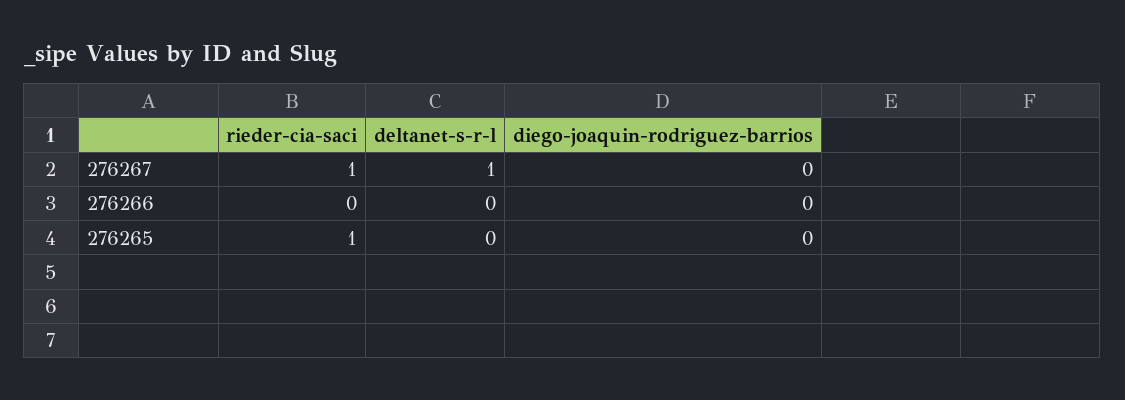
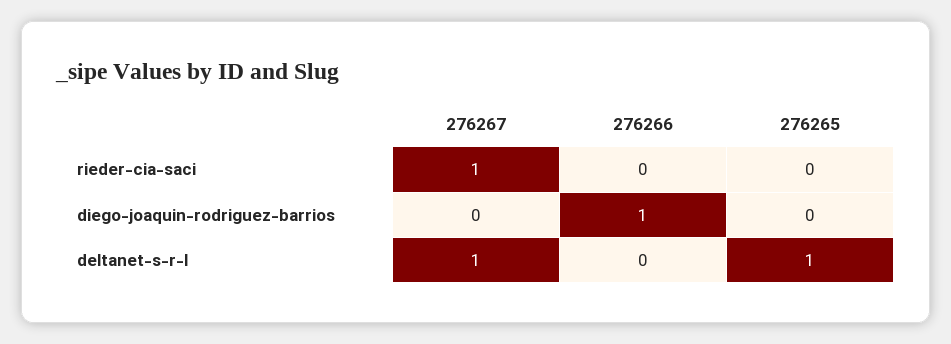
  {
    "rieder-cia-saci": {
      "276267": 1,
      "276266": 0,
-     "276265": 1
+     "276265": 0
    },
    "deltanet-s-r-l": {
      "276267": 1,
      "276266": 0,
-     "276265": 0
+     "276265": 1
    },
    "diego-joaquin-rodriguez-barrios": {
      "276267": 0,
-     "276266": 0,
+     "276266": 1,
      "276265": 0
    }
  }

